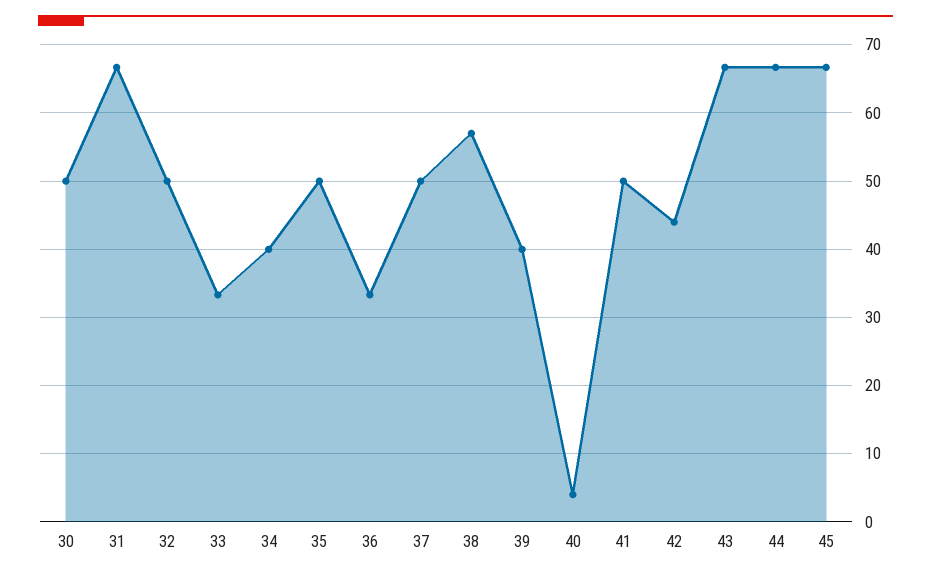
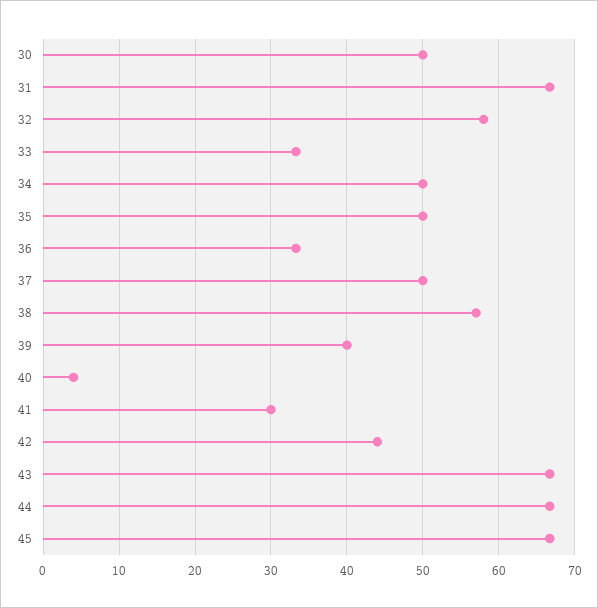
  {
    "30": 50,
    "31": 67,
-   "32": 50,
+   "32": 58,
    "33": 33,
-   "34": 40,
+   "34": 50,
    "35": 50,
    "36": 33,
    "37": 50,
    "38": 57,
    "39": 40,
    "40": 4,
-   "41": 50,
+   "41": 30,
    "42": 44,
    "43": 67,
    "44": 67,
    "45": 67
  }

